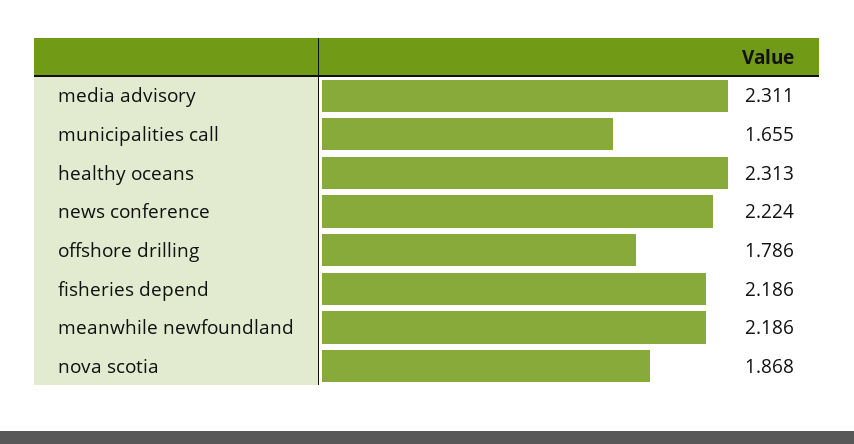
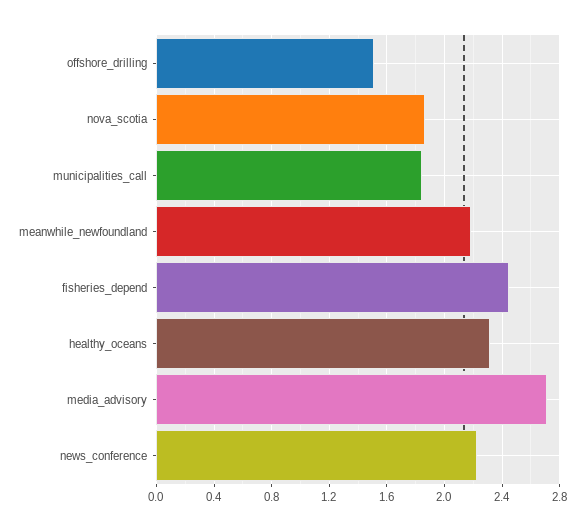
  {
-   "media advisory": 2.311,
+   "media advisory": 2.7,
-   "municipalities call": 1.655,
+   "municipalities call": 1.85,
    "healthy oceans": 2.313,
    "news conference": 2.224,
-   "offshore drilling": 1.786,
+   "offshore drilling": 1.5,
-   "fisheries depend": 2.186,
+   "fisheries depend": 2.45,
    "meanwhile newfoundland": 2.186,
    "nova scotia": 1.868
  }

